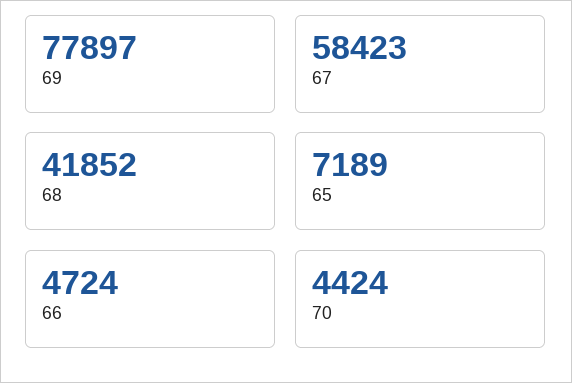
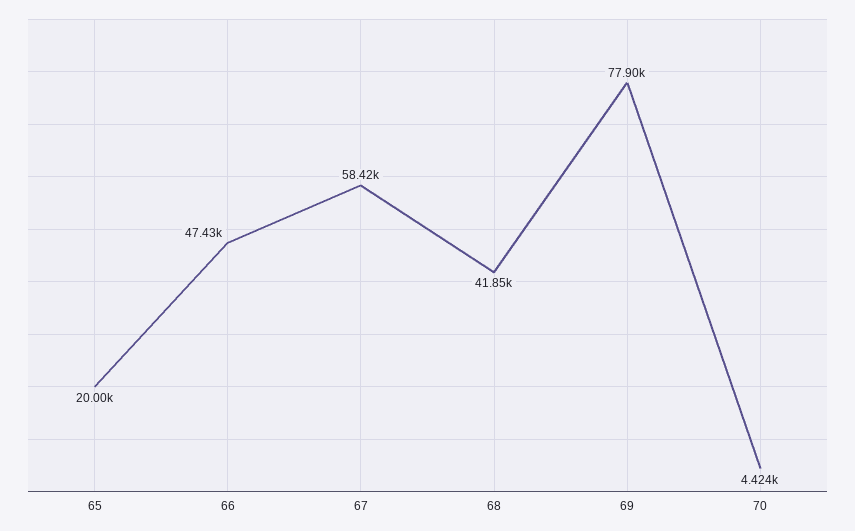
  {
    "69": 77897,
    "67": 58423,
    "68": 41852,
-   "65": 7189,
+   "65": 20000,
-   "66": 4724,
+   "66": 47430,
    "70": 4424
  }

